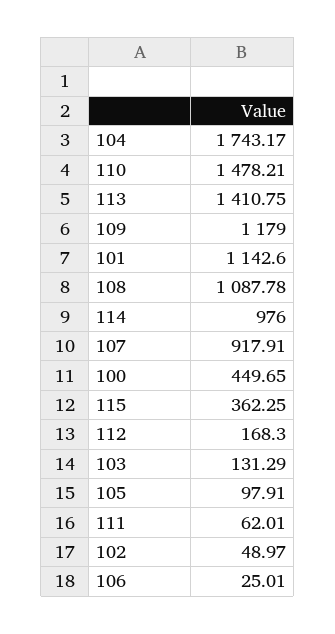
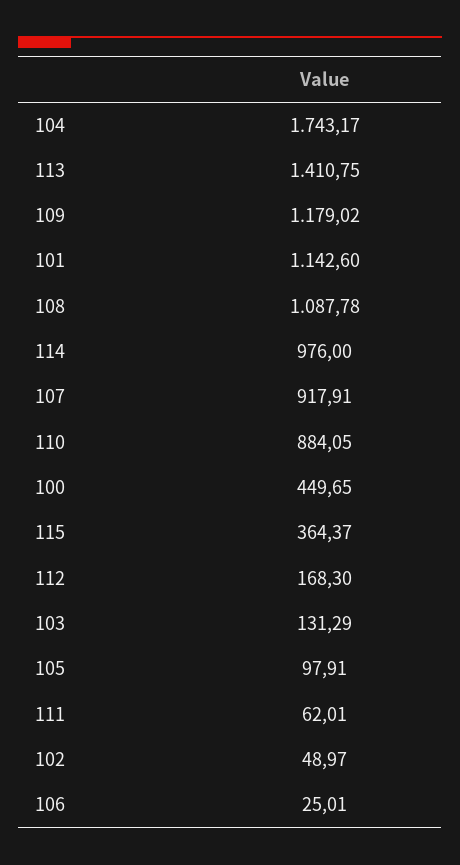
  {
    "104": 1743.17,
-   "110": 1478.21,
+   "110": 884.05,
    "113": 1410.75,
-   "109": 1179,
+   "109": 1179.02,
    "101": 1142.6,
    "108": 1087.78,
    "114": 976,
    "107": 917.91,
    "100": 449.65,
-   "115": 362.25,
+   "115": 364.37,
    "112": 168.3,
    "103": 131.29,
    "105": 97.91,
    "111": 62.01,
    "102": 48.97,
    "106": 25.01
  }

